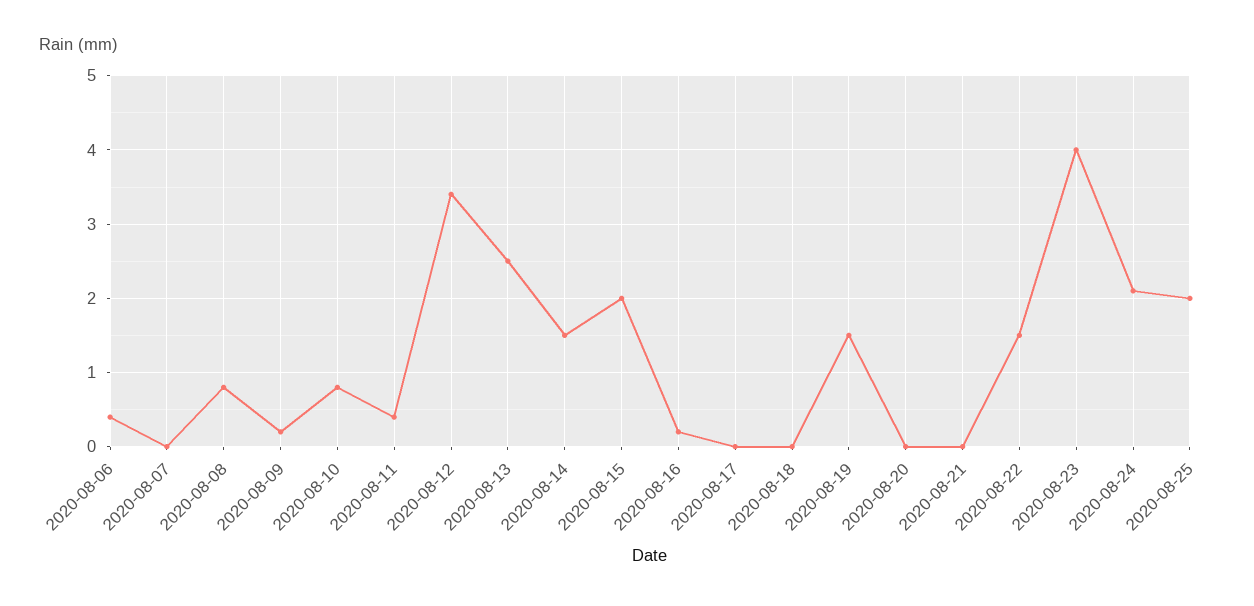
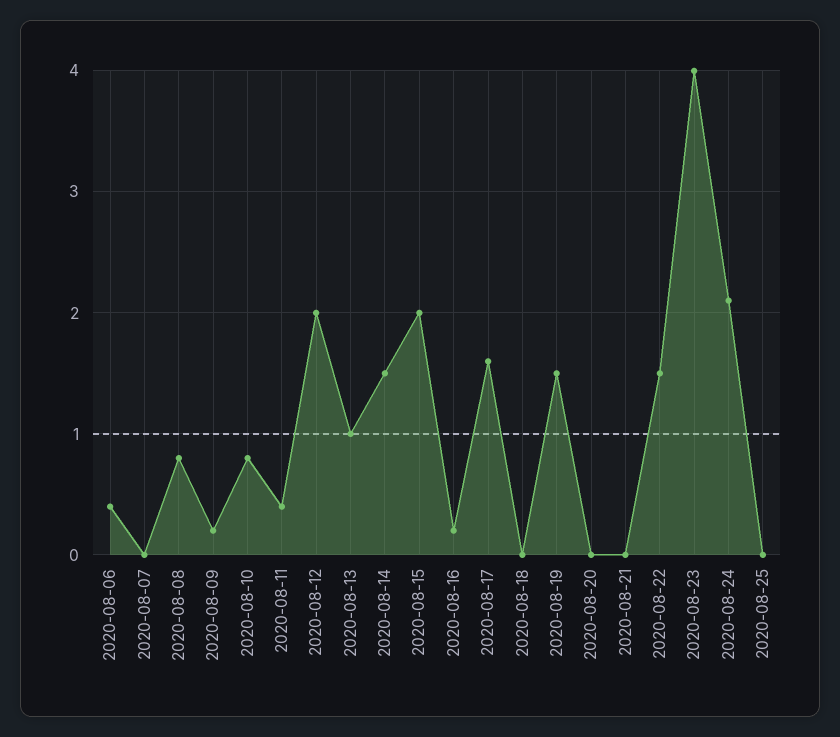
  {
    "2020-08-06": 0.4,
    "2020-08-07": 0,
    "2020-08-08": 0.8,
    "2020-08-09": 0.2,
    "2020-08-10": 0.8,
    "2020-08-11": 0.4,
-   "2020-08-12": 3.4,
+   "2020-08-12": 2,
-   "2020-08-13": 2.5,
+   "2020-08-13": 1,
    "2020-08-14": 1.5,
    "2020-08-15": 2,
    "2020-08-16": 0.2,
-   "2020-08-17": 0,
+   "2020-08-17": 1.6,
    "2020-08-18": 0,
    "2020-08-19": 1.5,
    "2020-08-20": 0,
    "2020-08-21": 0,
    "2020-08-22": 1.5,
    "2020-08-23": 4,
    "2020-08-24": 2.1,
-   "2020-08-25": 2
+   "2020-08-25": 0
  }

